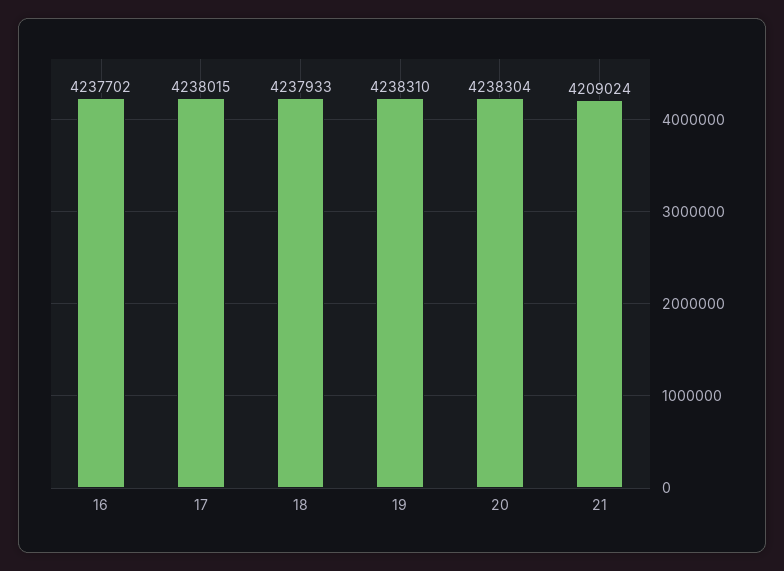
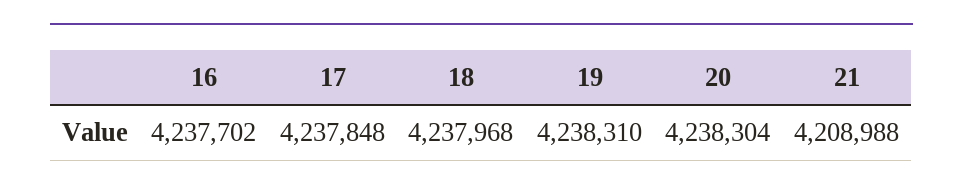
  {
    "16": 4237702,
-   "17": 4238015,
+   "17": 4237848,
-   "18": 4237933,
+   "18": 4237968,
    "19": 4238310,
    "20": 4238304,
-   "21": 4209024
+   "21": 4208988
  }

